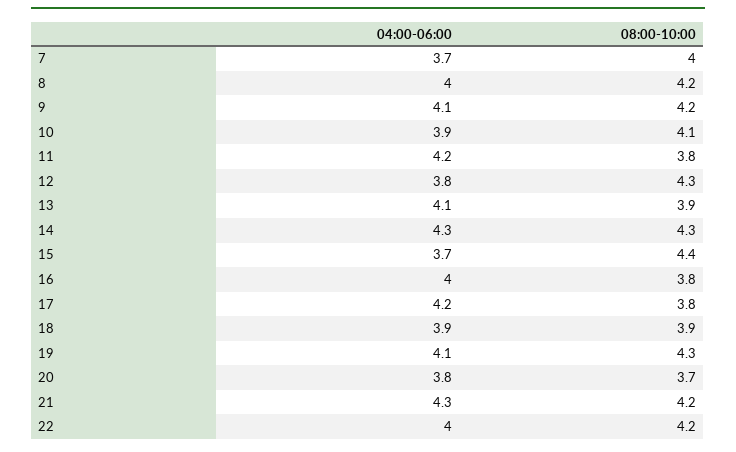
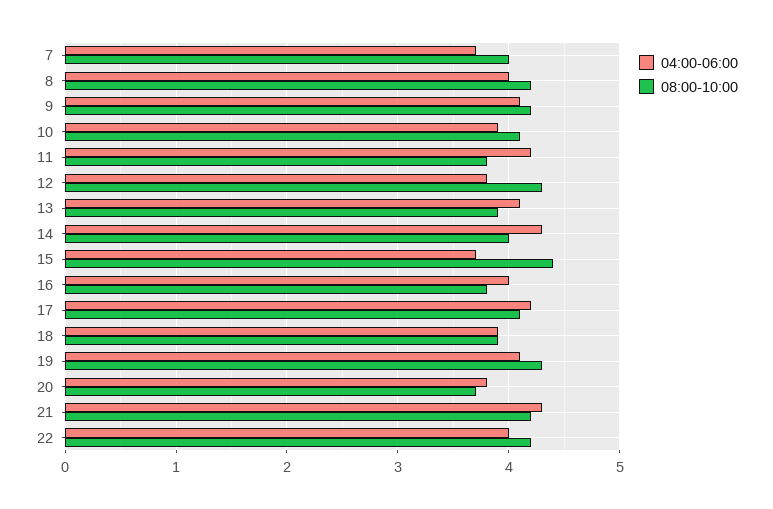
  {
    "04:00-06:00": {
      "7": 3.7,
      "8": 4,
      "9": 4.1,
      "10": 3.9,
      "11": 4.2,
      "12": 3.8,
      "13": 4.1,
      "14": 4.3,
      "15": 3.7,
      "16": 4,
      "17": 4.2,
      "18": 3.9,
      "19": 4.1,
      "20": 3.8,
      "21": 4.3,
      "22": 4
    },
    "08:00-10:00": {
      "7": 4,
      "8": 4.2,
      "9": 4.2,
      "10": 4.1,
      "11": 3.8,
      "12": 4.3,
      "13": 3.9,
-     "14": 4.3,
+     "14": 4,
      "15": 4.4,
      "16": 3.8,
-     "17": 3.8,
+     "17": 4.1,
      "18": 3.9,
      "19": 4.3,
      "20": 3.7,
      "21": 4.2,
      "22": 4.2
    }
  }

